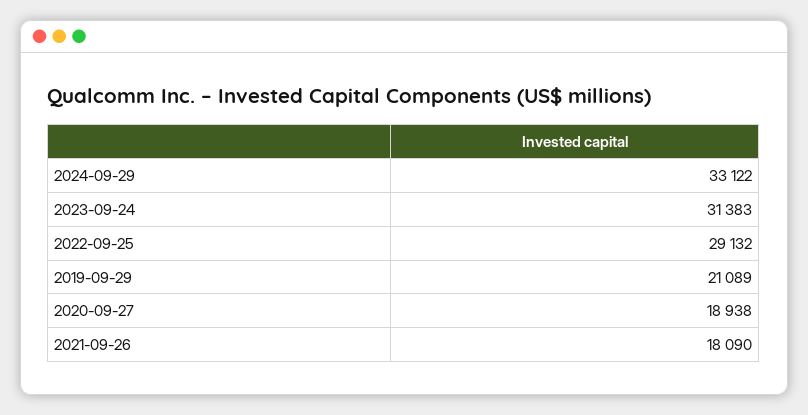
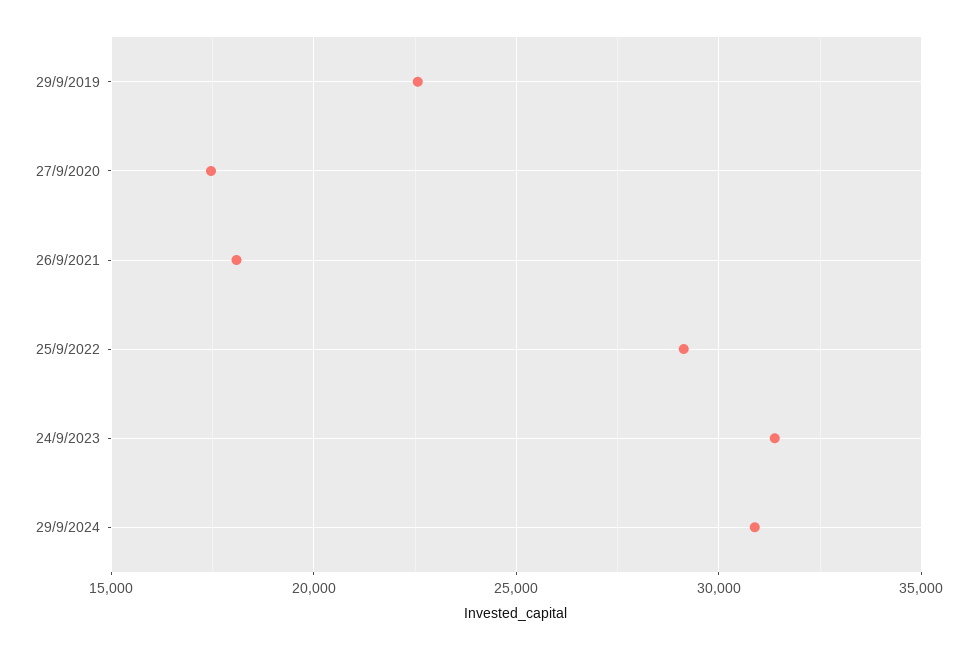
  {
-   "2024-09-29": 33122,
+   "2024-09-29": 31000,
    "2023-09-24": 31383,
    "2022-09-25": 29132,
-   "2019-09-29": 21089,
+   "2019-09-29": 22500,
-   "2020-09-27": 18938,
+   "2020-09-27": 17500,
    "2021-09-26": 18090
  }

